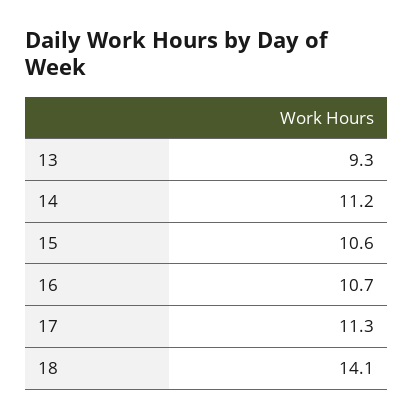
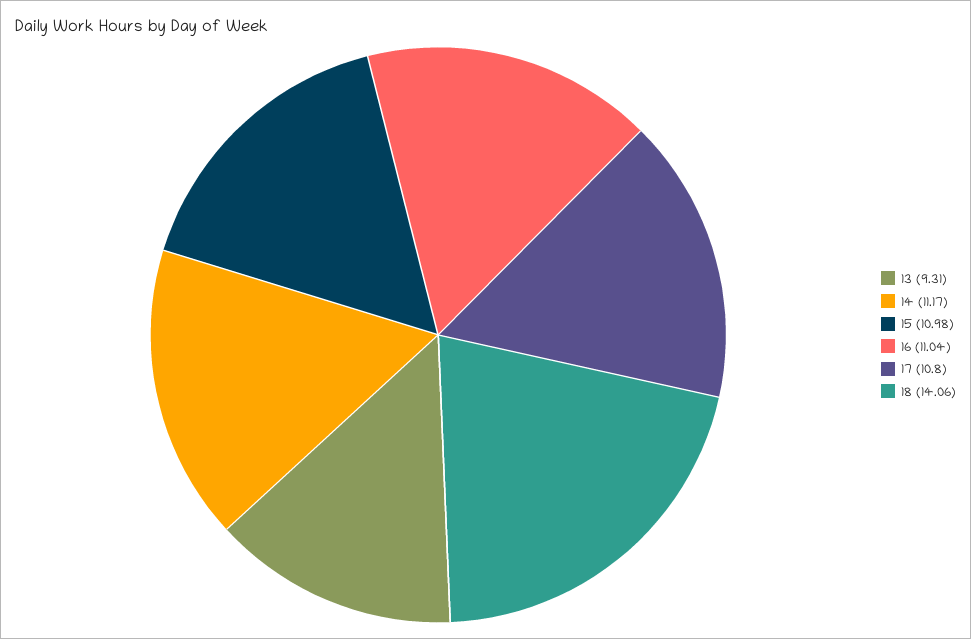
  {
    "13": 9.31,
    "14": 11.17,
-   "15": 10.6,
+   "15": 10.98,
-   "16": 10.7,
+   "16": 11.04,
-   "17": 11.3,
+   "17": 10.8,
    "18": 14.06
  }

